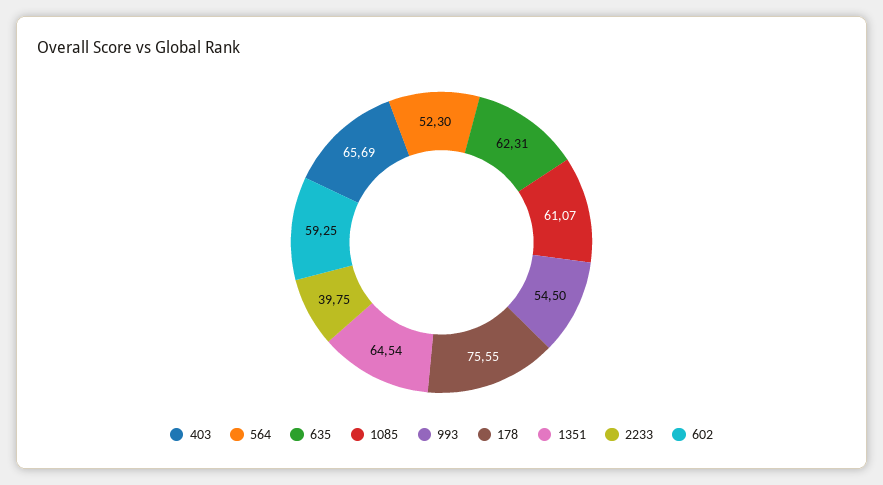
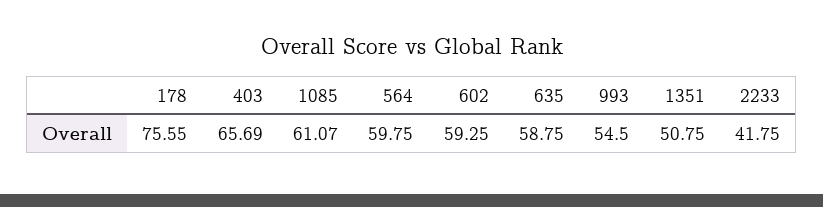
  {
    "403": 65.69,
-   "564": 52.3,
+   "564": 59.75,
-   "635": 62.31,
+   "635": 58.75,
    "1085": 61.07,
    "993": 54.5,
    "178": 75.55,
-   "1351": 64.54,
+   "1351": 50.75,
-   "2233": 39.75,
+   "2233": 41.75,
    "602": 59.25
  }

